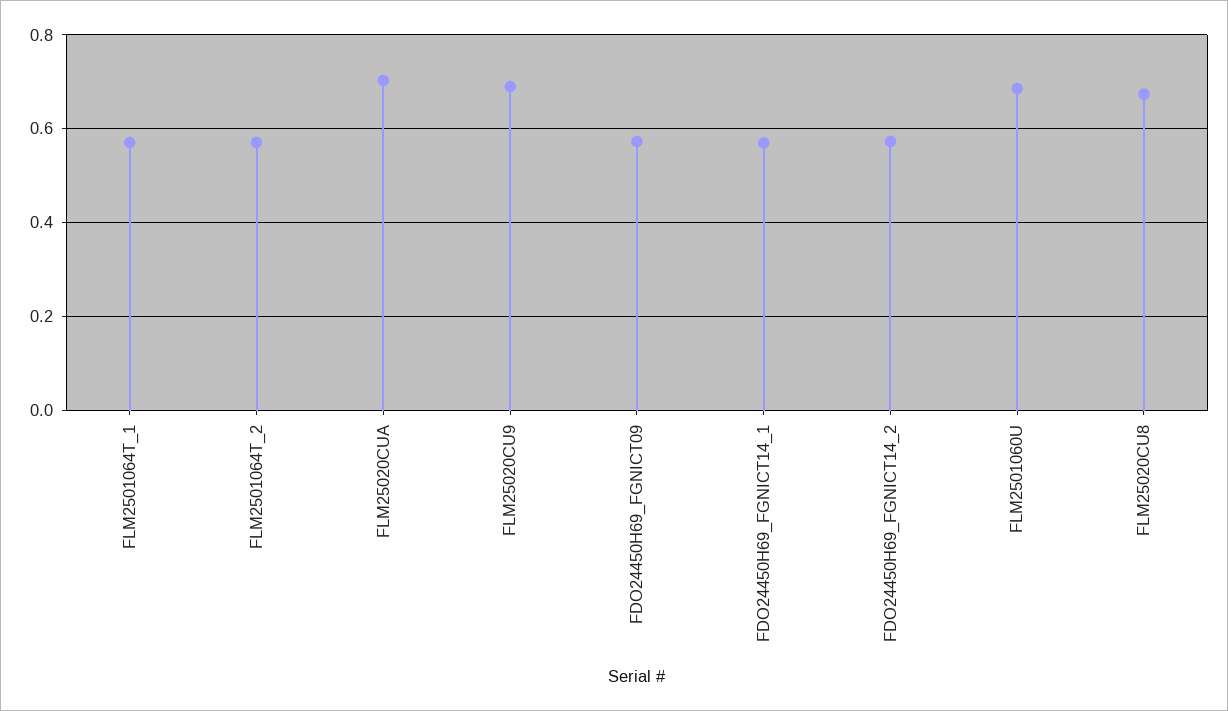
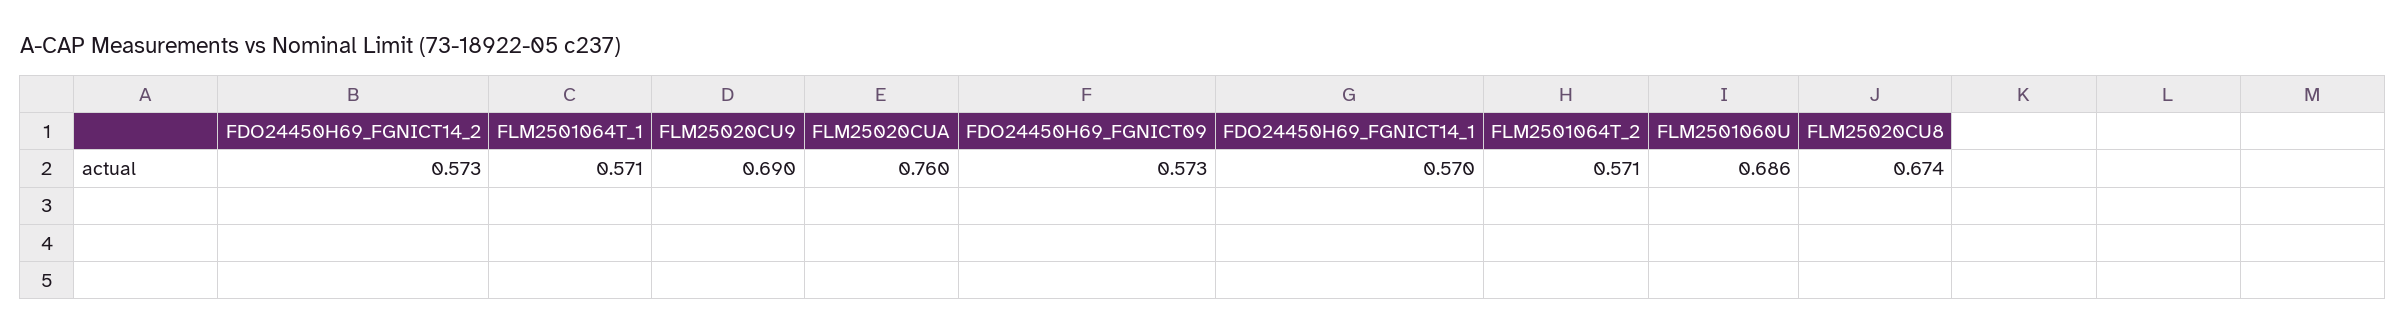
  {
    "FLM2501064T_1": 0.571,
    "FLM2501064T_2": 0.571,
-   "FLM25020CUA": 0.7,
+   "FLM25020CUA": 0.76,
    "FLM25020CU9": 0.69,
    "FDO24450H69_FGNICT09": 0.573,
    "FDO24450H69_FGNICT14_1": 0.57,
    "FDO24450H69_FGNICT14_2": 0.573,
    "FLM2501060U": 0.686,
    "FLM25020CU8": 0.674
  }

